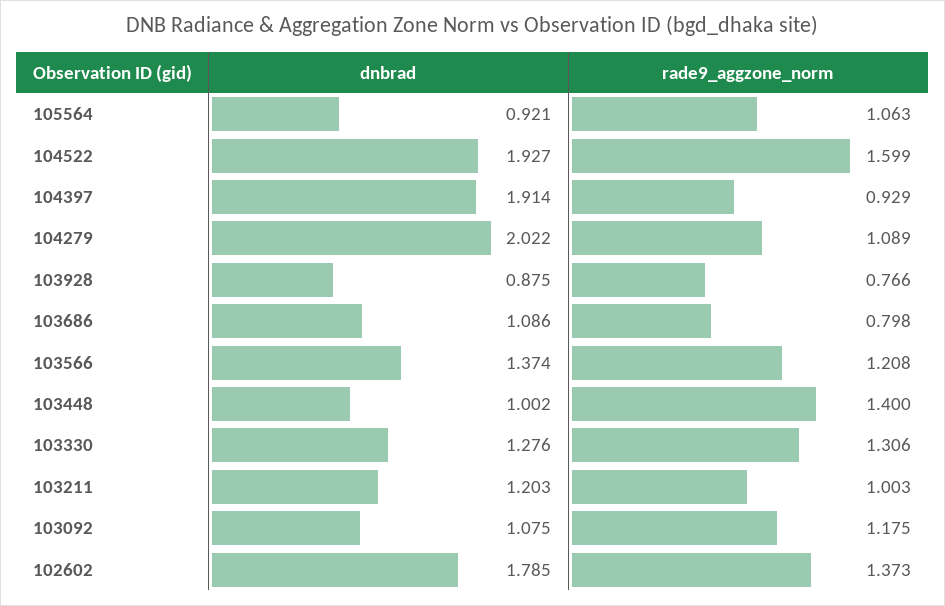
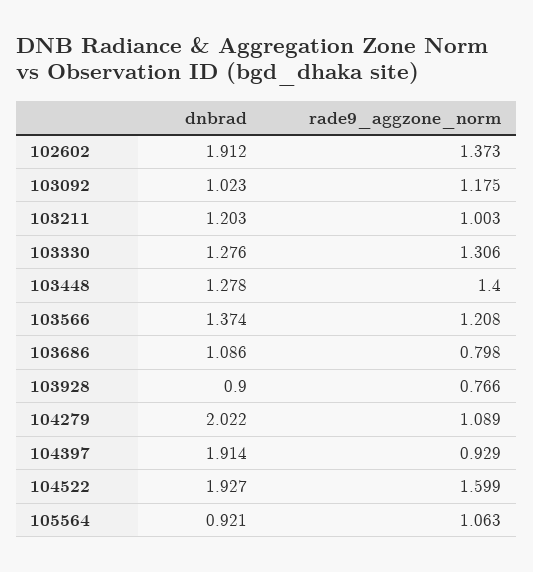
  {
    "dnbrad": {
      "105564": 0.921,
      "104522": 1.927,
      "104397": 1.914,
      "104279": 2.022,
-     "103928": 0.875,
+     "103928": 0.9,
      "103686": 1.086,
      "103566": 1.374,
-     "103448": 1.002,
+     "103448": 1.278,
      "103330": 1.276,
      "103211": 1.203,
-     "103092": 1.075,
+     "103092": 1.023,
-     "102602": 1.785
+     "102602": 1.912
    },
    "rade9_aggzone_norm": {
      "105564": 1.063,
      "104522": 1.599,
      "104397": 0.929,
      "104279": 1.089,
      "103928": 0.766,
      "103686": 0.798,
      "103566": 1.208,
      "103448": 1.4,
      "103330": 1.306,
      "103211": 1.003,
      "103092": 1.175,
      "102602": 1.373
    }
  }

